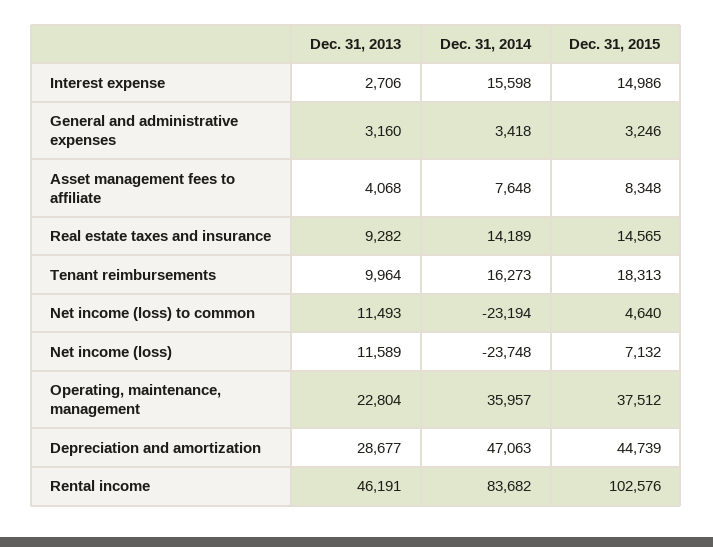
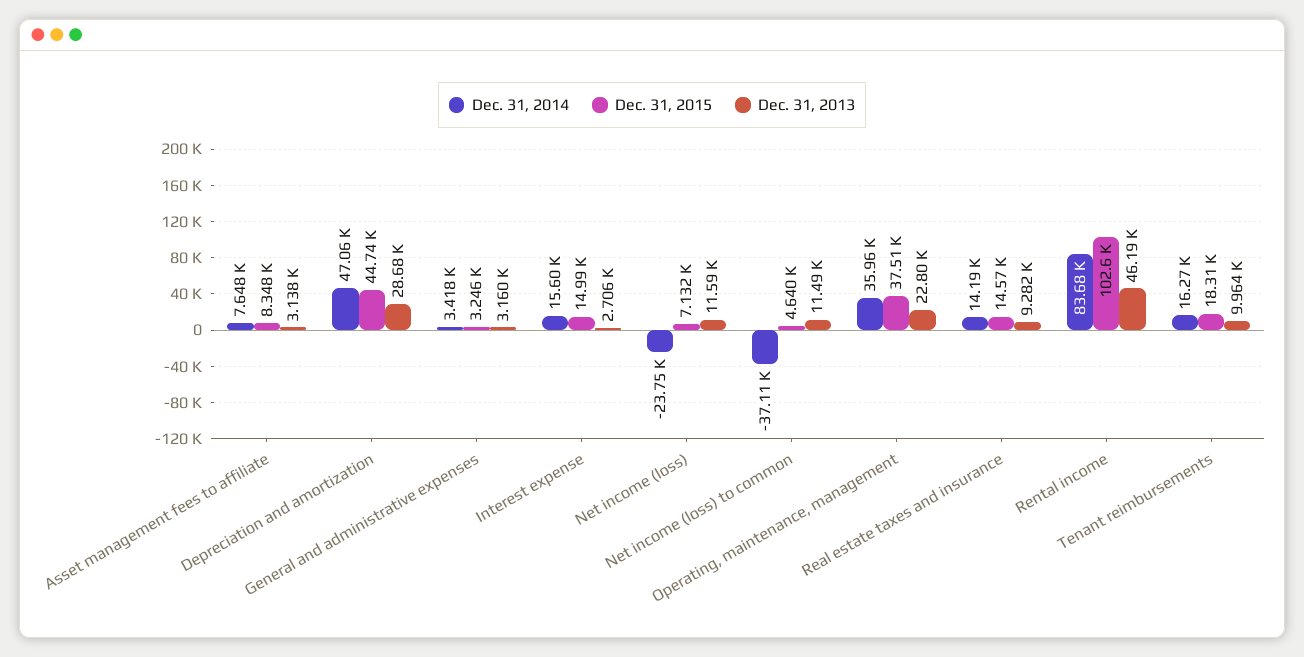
  {
    "Dec. 31, 2013": {
      "Interest expense": 2706,
      "General and administrative expenses": 3160,
-     "Asset management fees to affiliate": 4068,
+     "Asset management fees to affiliate": 3138,
      "Real estate taxes and insurance": 9282,
      "Tenant reimbursements": 9964,
      "Net income (loss) to common": 11493,
      "Net income (loss)": 11589,
      "Operating, maintenance, management": 22804,
      "Depreciation and amortization": 28677,
      "Rental income": 46191
    },
    "Dec. 31, 2014": {
      "Interest expense": 15598,
      "General and administrative expenses": 3418,
      "Asset management fees to affiliate": 7648,
      "Real estate taxes and insurance": 14189,
      "Tenant reimbursements": 16273,
-     "Net income (loss) to common": -23194,
+     "Net income (loss) to common": -37110,
      "Net income (loss)": -23748,
      "Operating, maintenance, management": 35957,
      "Depreciation and amortization": 47063,
      "Rental income": 83682
    },
    "Dec. 31, 2015": {
      "Interest expense": 14986,
      "General and administrative expenses": 3246,
      "Asset management fees to affiliate": 8348,
      "Real estate taxes and insurance": 14565,
      "Tenant reimbursements": 18313,
      "Net income (loss) to common": 4640,
      "Net income (loss)": 7132,
      "Operating, maintenance, management": 37512,
      "Depreciation and amortization": 44739,
      "Rental income": 102576
    }
  }

